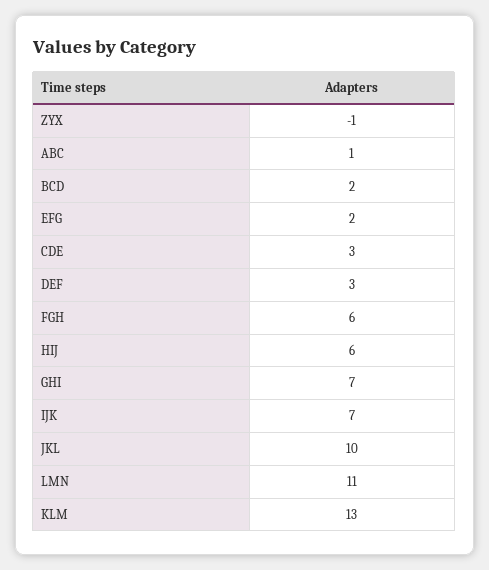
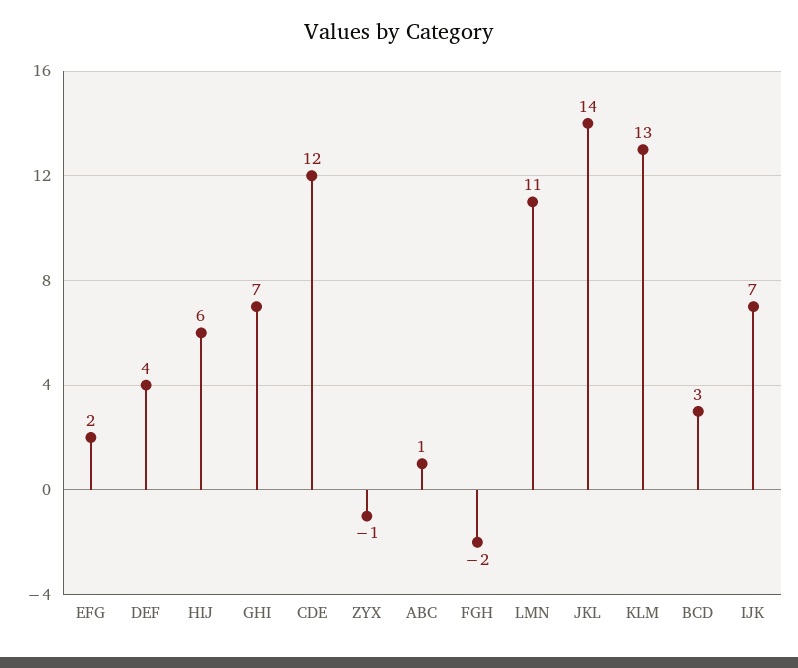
  {
    "ZYX": -1,
    "ABC": 1,
-   "BCD": 2,
+   "BCD": 3,
    "EFG": 2,
-   "CDE": 3,
+   "CDE": 12,
-   "DEF": 3,
+   "DEF": 4,
-   "FGH": 6,
+   "FGH": -2,
    "HIJ": 6,
    "GHI": 7,
    "IJK": 7,
-   "JKL": 10,
+   "JKL": 14,
    "LMN": 11,
    "KLM": 13
  }

